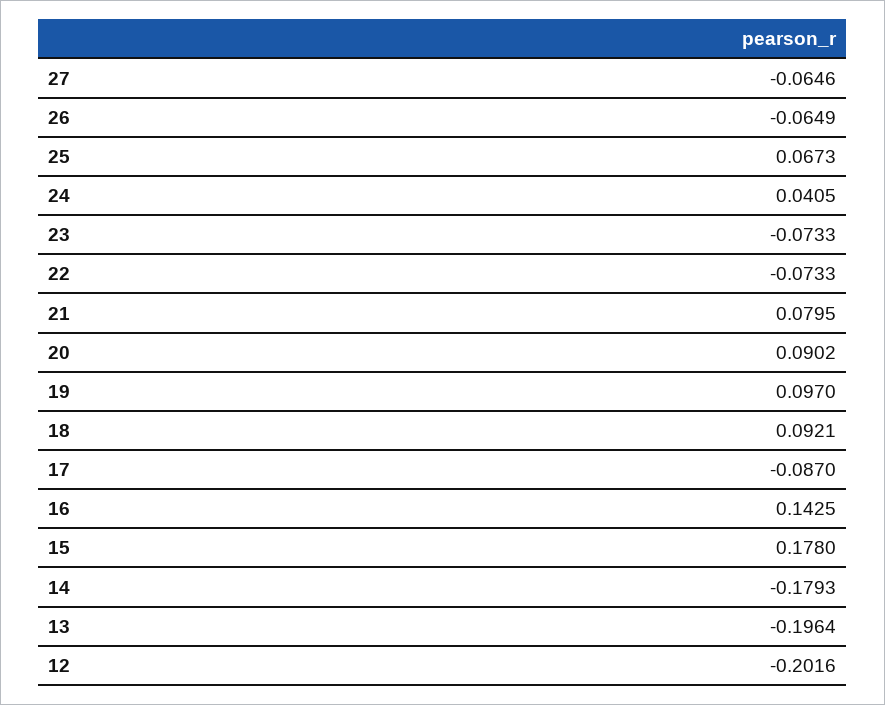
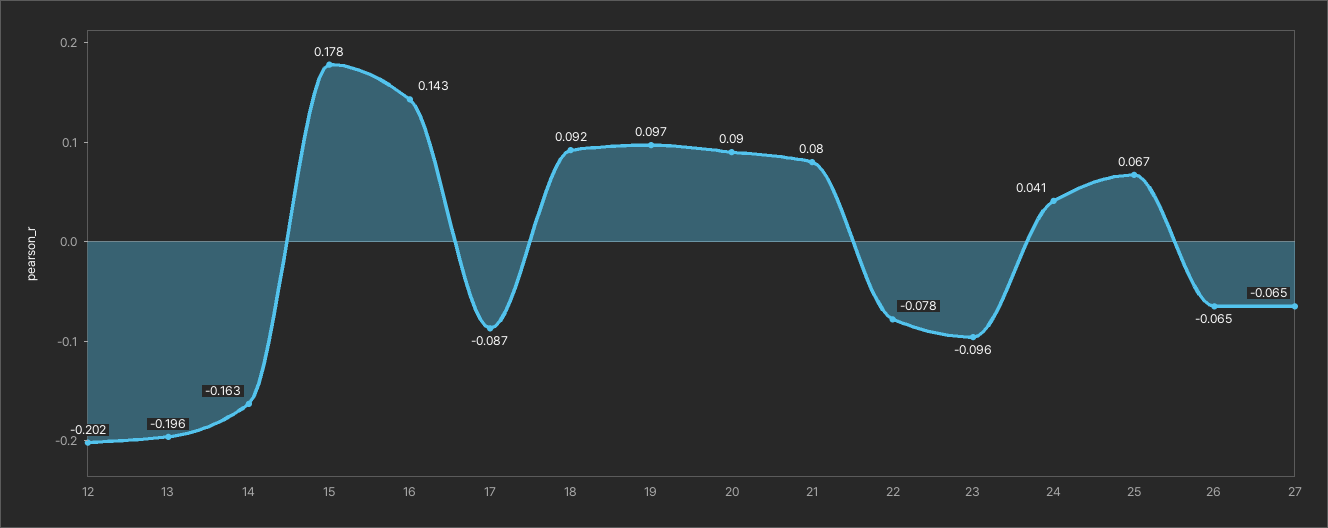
  {
    "27": -0.0646,
    "26": -0.0649,
    "25": 0.0673,
    "24": 0.0405,
-   "23": -0.0733,
+   "23": -0.096,
-   "22": -0.0733,
+   "22": -0.078,
    "21": 0.0795,
    "20": 0.0902,
    "19": 0.097,
    "18": 0.0921,
    "17": -0.087,
    "16": 0.1425,
    "15": 0.178,
-   "14": -0.1793,
+   "14": -0.163,
    "13": -0.1964,
    "12": -0.2016
  }

